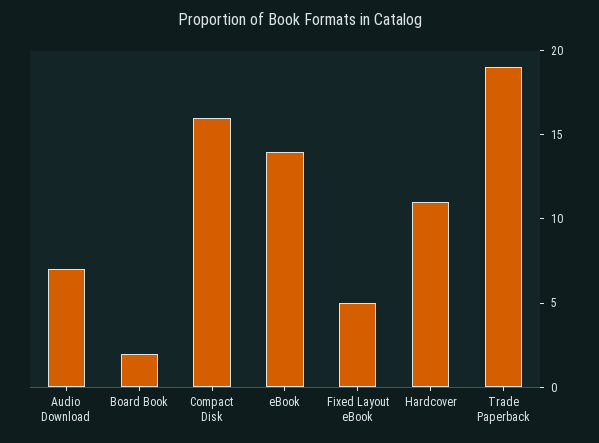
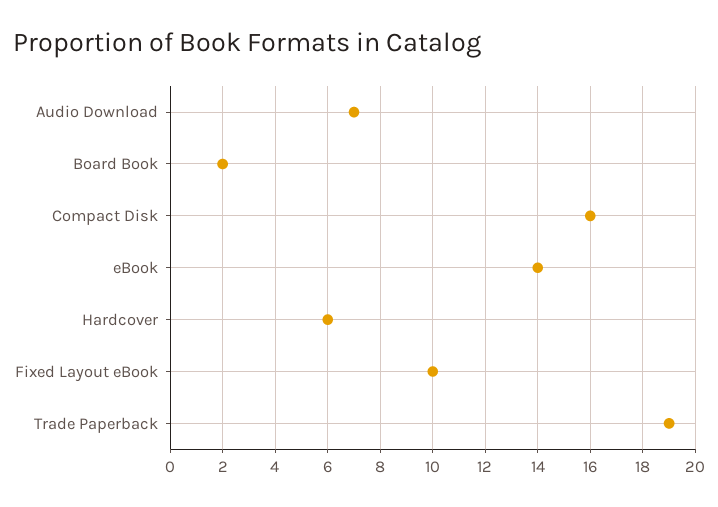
  {
    "Audio Download": 7,
    "Board Book": 2,
    "Compact Disk": 16,
    "eBook": 14,
-   "Fixed Layout eBook": 5,
+   "Fixed Layout eBook": 10,
-   "Hardcover": 11,
+   "Hardcover": 6,
    "Trade Paperback": 19
  }

